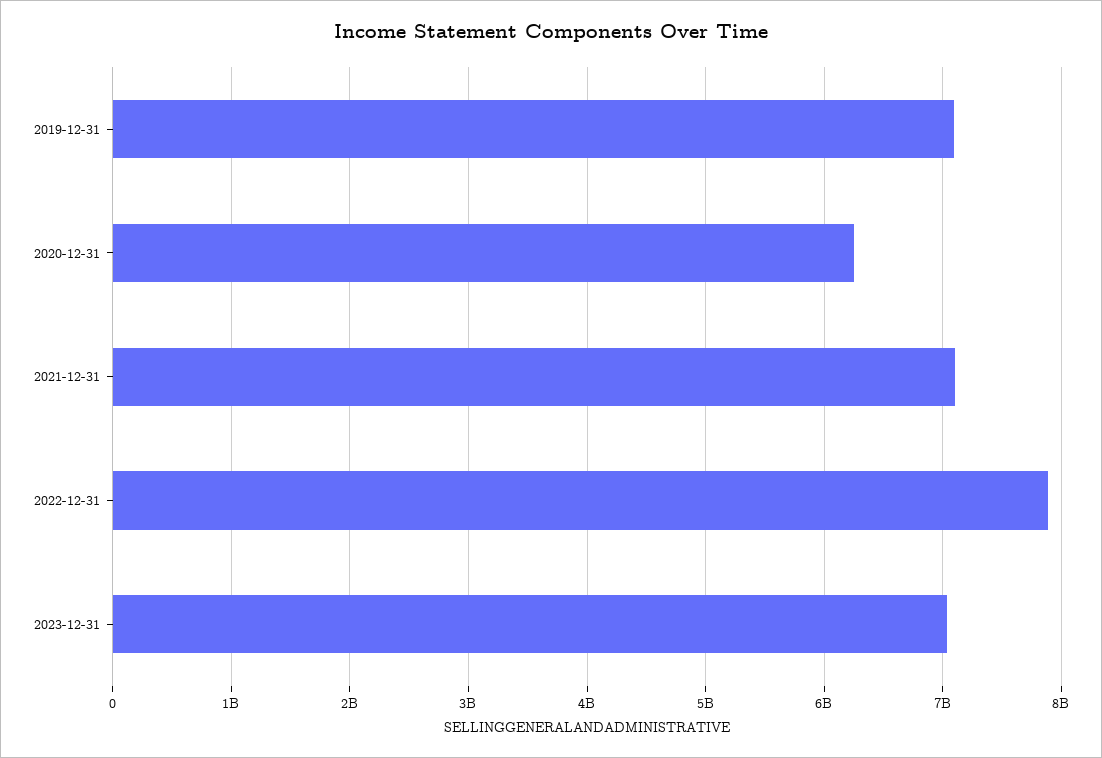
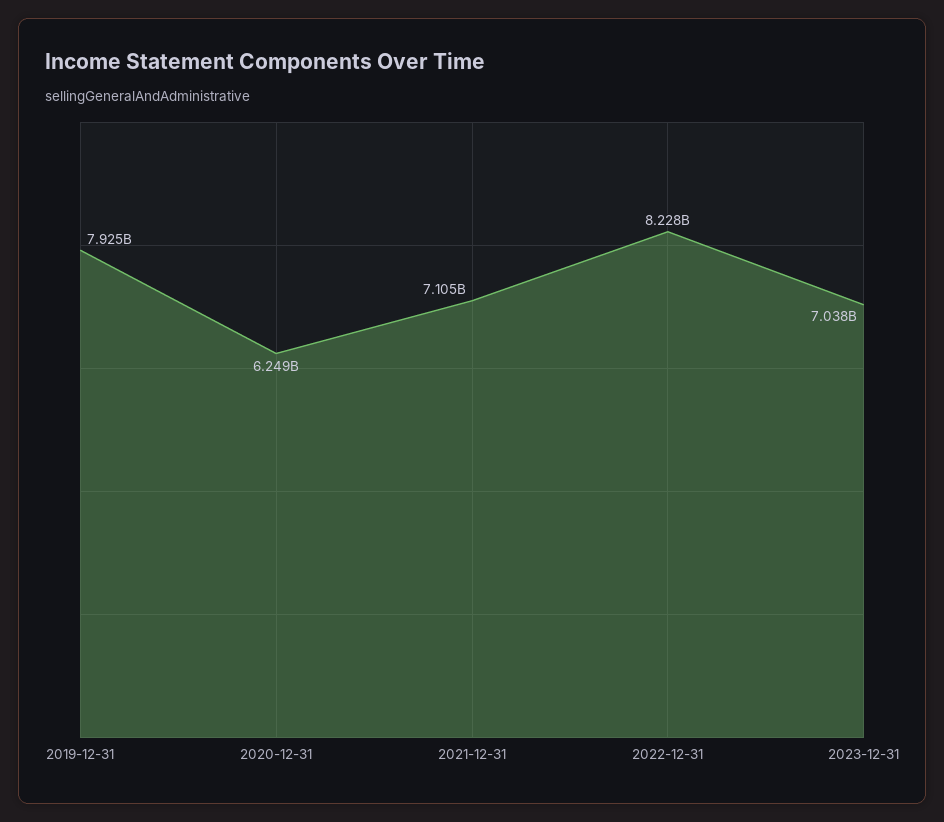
  {
-   "2019-12-31": 7100000000,
+   "2019-12-31": 7925000000,
    "2020-12-31": 6249000000,
    "2021-12-31": 7105000000,
-   "2022-12-31": 7900000000,
+   "2022-12-31": 8228000000,
    "2023-12-31": 7038000000
  }

